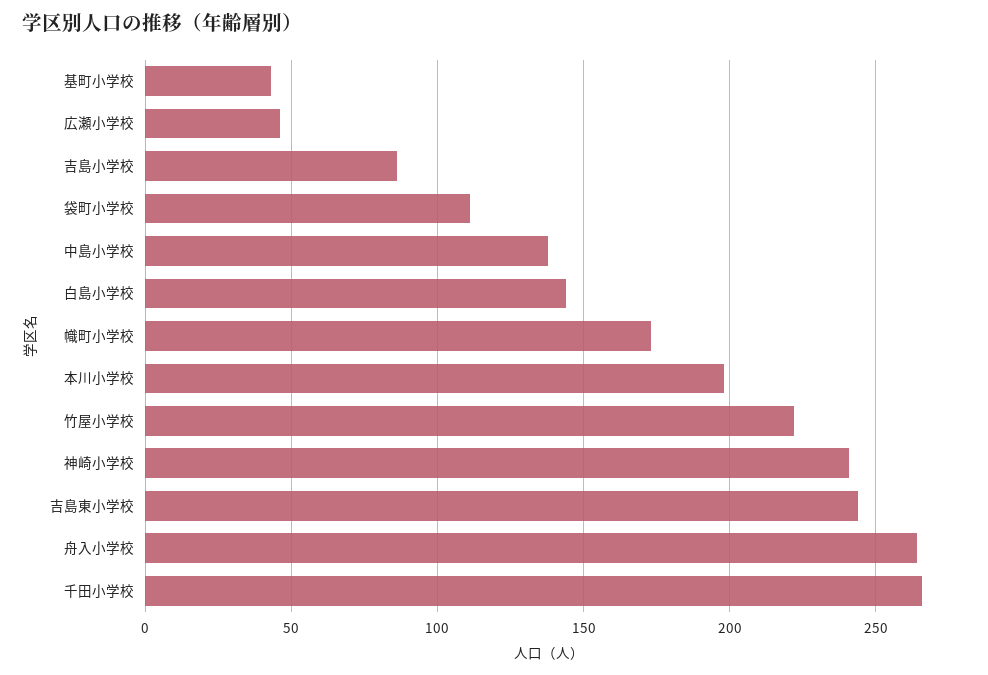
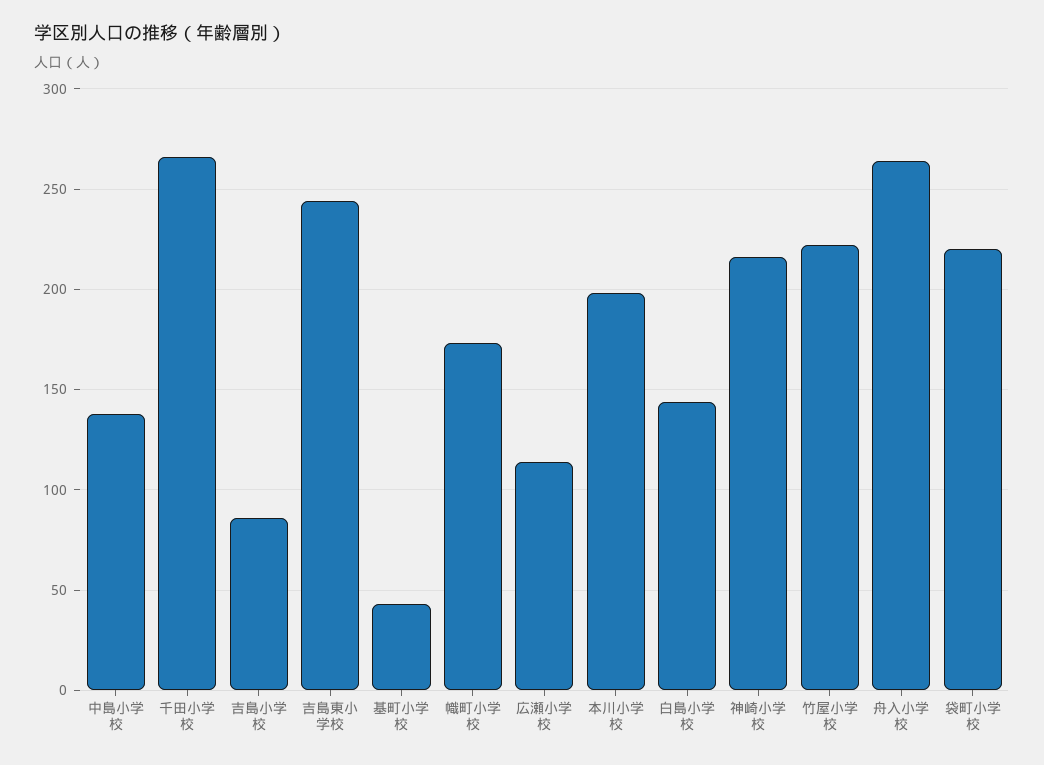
  {
    "基町小学校": 45,
-   "広瀬小学校": 45,
+   "広瀬小学校": 115,
    "吉島小学校": 85,
-   "袋町小学校": 110,
+   "袋町小学校": 220,
    "中島小学校": 140,
    "白島小学校": 145,
    "幟町小学校": 175,
    "本川小学校": 200,
    "竹屋小学校": 220,
-   "神崎小学校": 240,
+   "神崎小学校": 215,
    "吉島東小学校": 245,
    "舟入小学校": 265,
    "千田小学校": 265
  }

